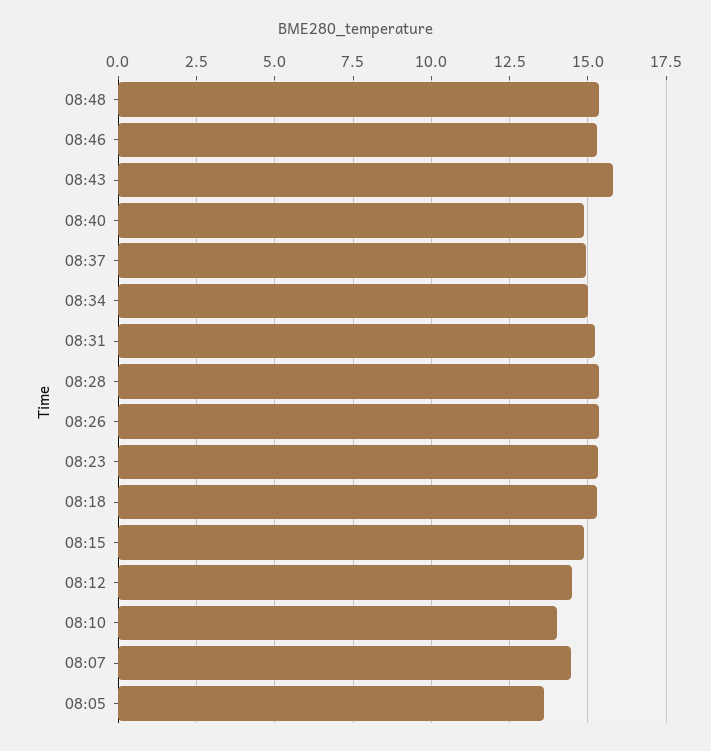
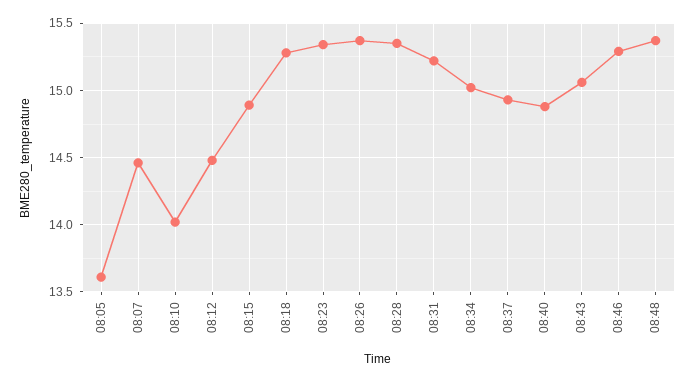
  {
    "08:48": 15.35,
    "08:46": 15.3,
-   "08:43": 15.75,
+   "08:43": 15.05,
    "08:40": 14.9,
    "08:37": 14.95,
    "08:34": 15,
    "08:31": 15.2,
    "08:28": 15.35,
    "08:26": 15.35,
    "08:23": 15.35,
    "08:18": 15.3,
    "08:15": 14.9,
    "08:12": 14.5,
    "08:10": 14,
    "08:07": 14.45,
    "08:05": 13.6
  }

